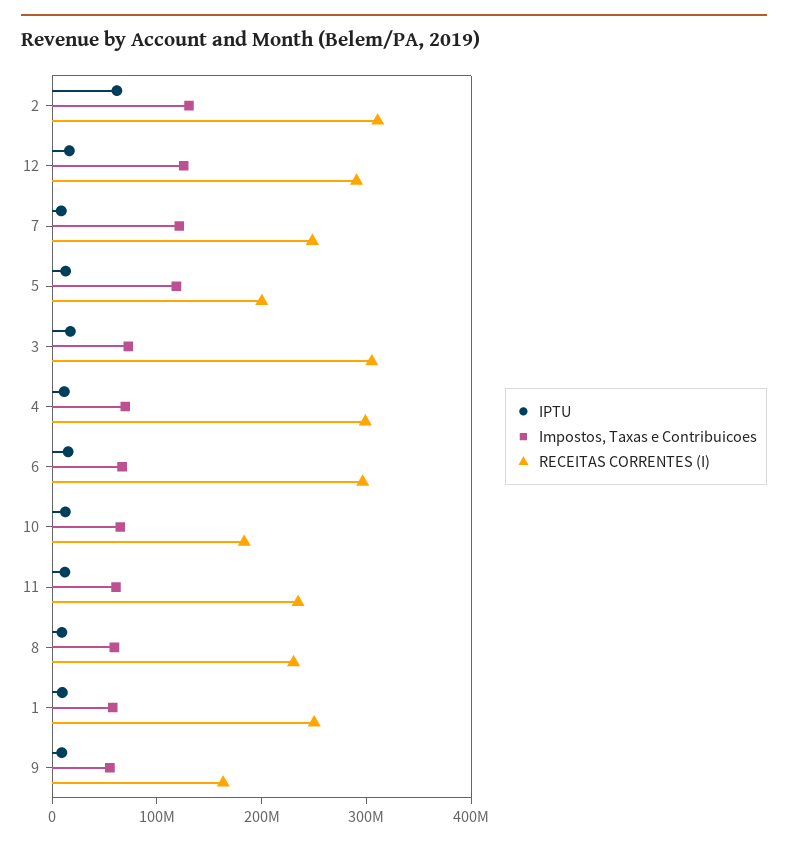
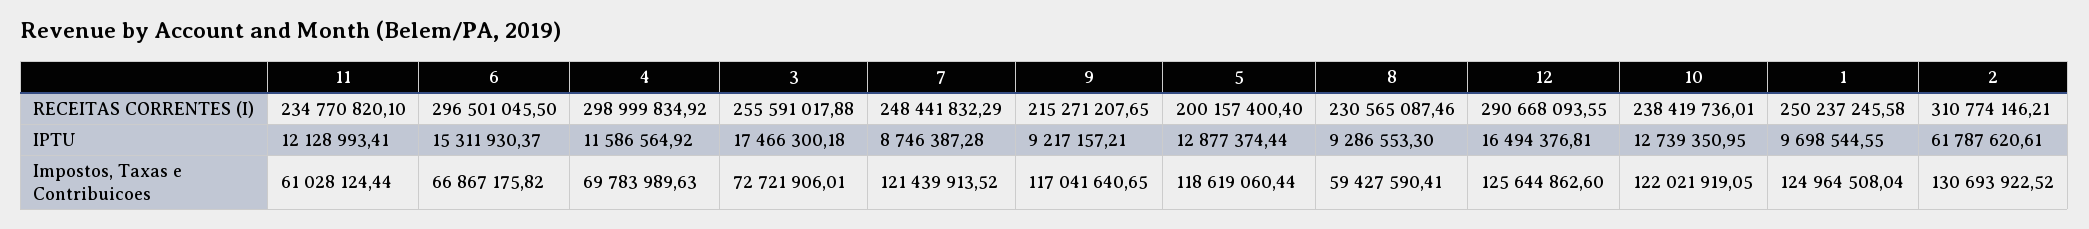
  {
    "IPTU": {
      "2": 61787620.61,
      "12": 16494376.81,
      "7": 8746387.28,
      "5": 12877374.44,
      "3": 17466300.18,
      "4": 11586564.92,
      "6": 15311930.37,
      "10": 12739350.95,
      "11": 12128993.41,
      "8": 9286553.3,
      "1": 9698544.55,
      "9": 9217157.21
    },
    "Impostos, Taxas e Contribuicoes": {
      "2": 130693922.52,
      "12": 125644862.6,
      "7": 121439913.52,
      "5": 118619060.44,
      "3": 72721906.01,
      "4": 69783989.63,
      "6": 66867175.82,
-     "10": 60000000,
+     "10": 122021919.05,
      "11": 61028124.44,
      "8": 59427590.41,
-     "1": 60000000,
+     "1": 124964508.04,
-     "9": 60000000
+     "9": 117041640.65
    },
    "RECEITAS CORRENTES (I)": {
      "2": 310774146.21,
      "12": 290668093.55,
      "7": 248441832.29,
      "5": 200157400.4,
-     "3": 300000000,
+     "3": 255591017.88,
      "4": 298999834.92,
      "6": 296501045.5,
-     "10": 180000000,
+     "10": 238419736.01,
      "11": 234770820.1,
      "8": 230565087.46,
      "1": 250237245.58,
-     "9": 160000000
+     "9": 215271207.65
    }
  }

